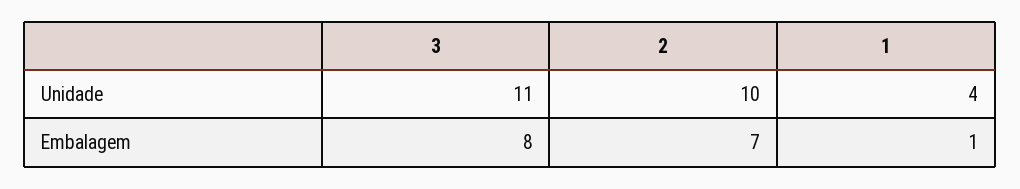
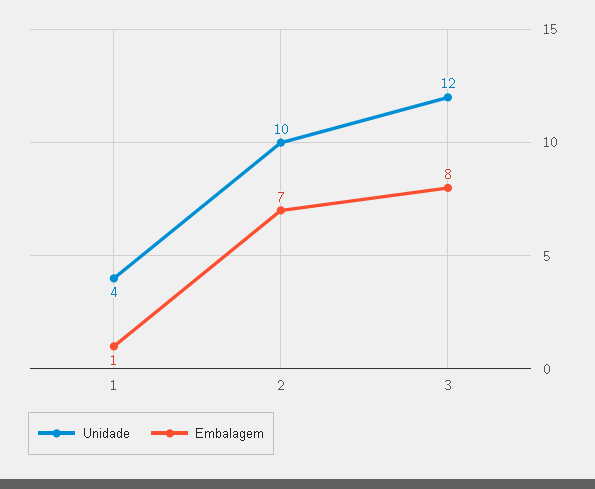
  {
    "Unidade": {
-     "3": 11,
+     "3": 12,
      "2": 10,
      "1": 4
    },
    "Embalagem": {
      "3": 8,
      "2": 7,
      "1": 1
    }
  }

